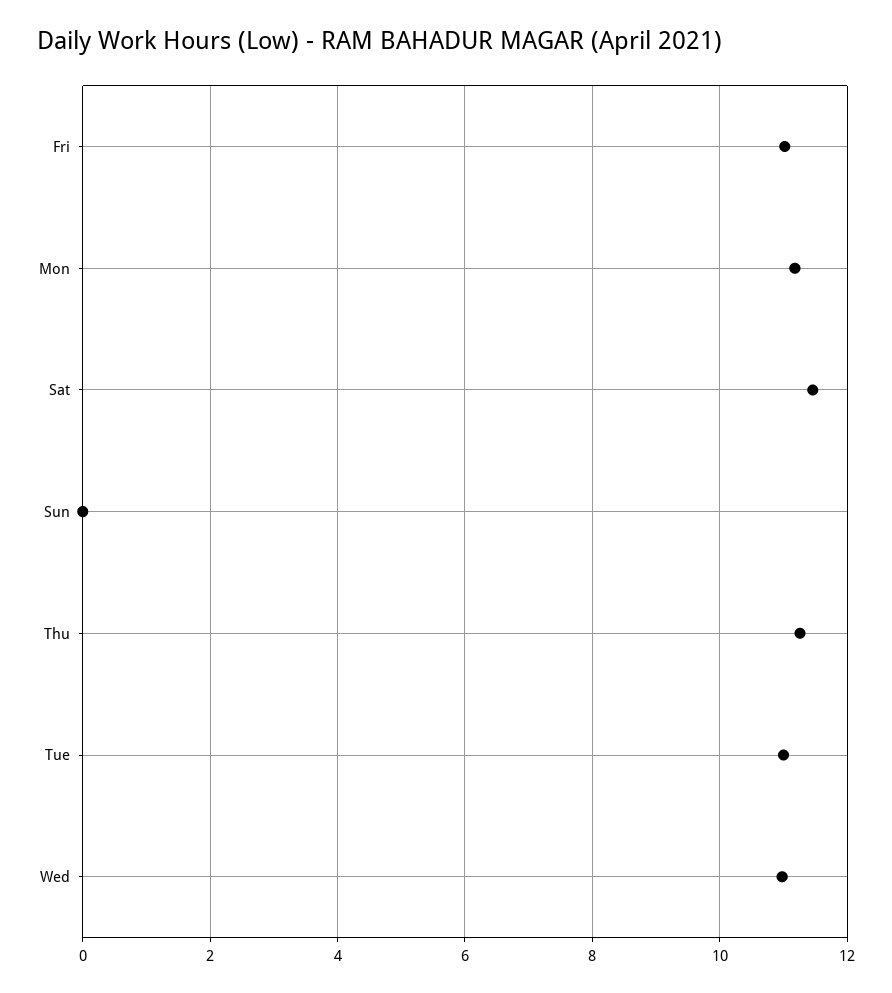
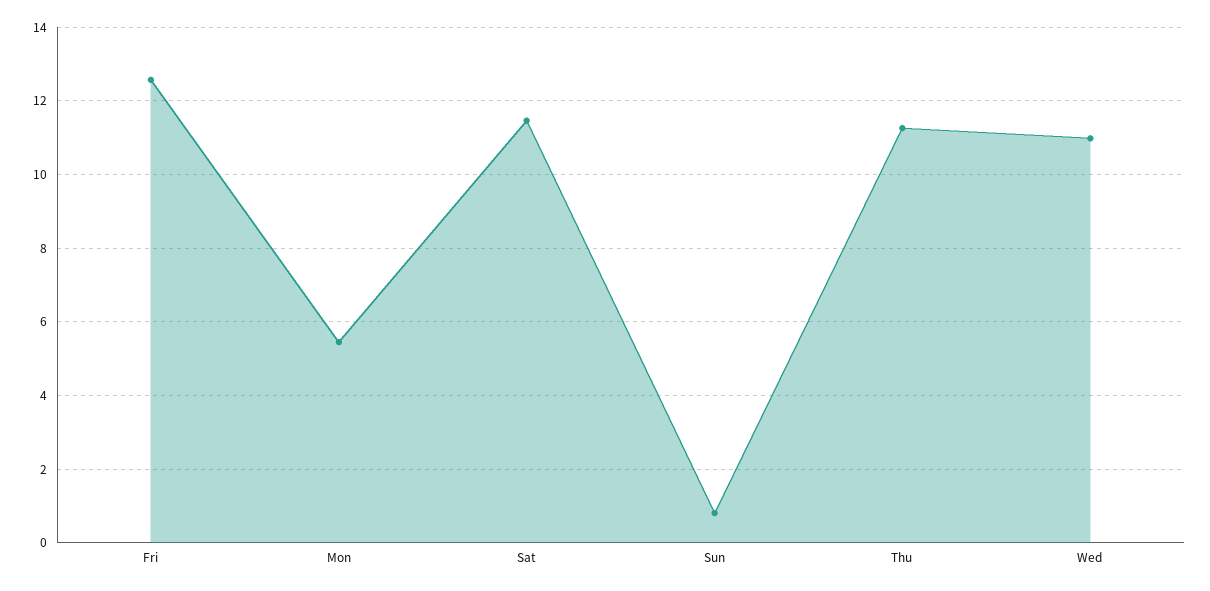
  {
-   "Fri": 11,
+   "Fri": 12.6,
-   "Mon": 11.2,
+   "Mon": 5.4,
    "Sat": 11.4,
-   "Sun": 0,
+   "Sun": 0.8,
    "Thu": 11.2,
-   "Tue": 11,
    "Wed": 11
  }

